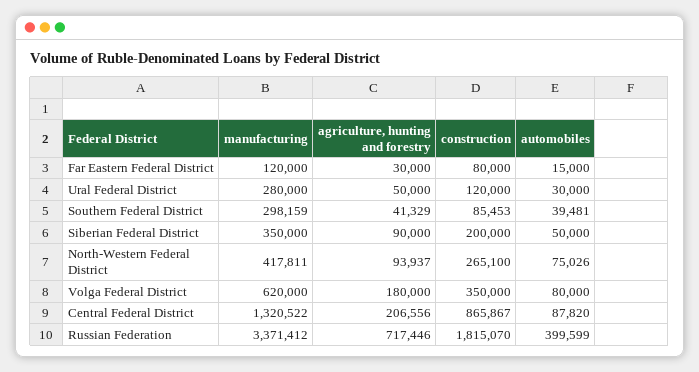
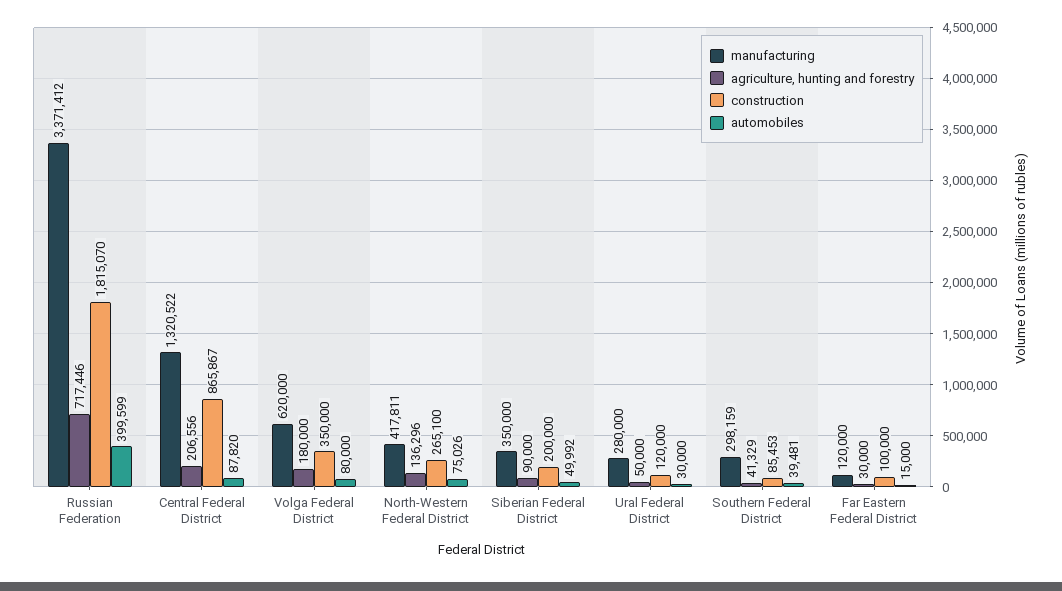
  {
    "manufacturing": {
      "Far Eastern Federal District": 120000,
      "Ural Federal District": 280000,
      "Southern Federal District": 298159,
      "Siberian Federal District": 350000,
      "North-Western Federal District": 417811,
      "Volga Federal District": 620000,
      "Central Federal District": 1320522,
      "Russian Federation": 3371412
    },
    "agriculture, hunting and forestry": {
      "Far Eastern Federal District": 30000,
      "Ural Federal District": 50000,
      "Southern Federal District": 41329,
      "Siberian Federal District": 90000,
-     "North-Western Federal District": 93937,
+     "North-Western Federal District": 136296,
      "Volga Federal District": 180000,
      "Central Federal District": 206556,
      "Russian Federation": 717446
    },
    "construction": {
-     "Far Eastern Federal District": 80000,
+     "Far Eastern Federal District": 100000,
      "Ural Federal District": 120000,
      "Southern Federal District": 85453,
      "Siberian Federal District": 200000,
      "North-Western Federal District": 265100,
      "Volga Federal District": 350000,
      "Central Federal District": 865867,
      "Russian Federation": 1815070
    },
    "automobiles": {
      "Far Eastern Federal District": 15000,
      "Ural Federal District": 30000,
      "Southern Federal District": 39481,
-     "Siberian Federal District": 50000,
+     "Siberian Federal District": 49992,
      "North-Western Federal District": 75026,
      "Volga Federal District": 80000,
      "Central Federal District": 87820,
      "Russian Federation": 399599
    }
  }

